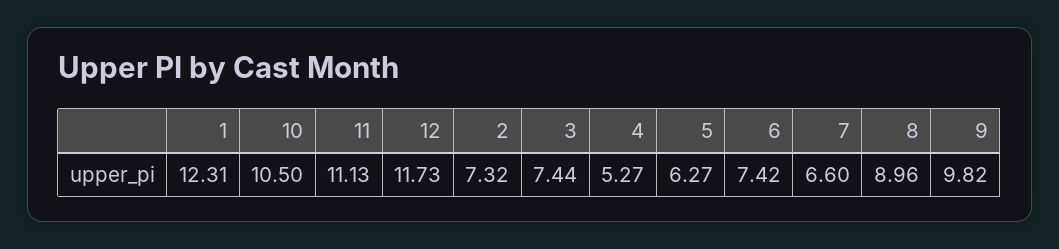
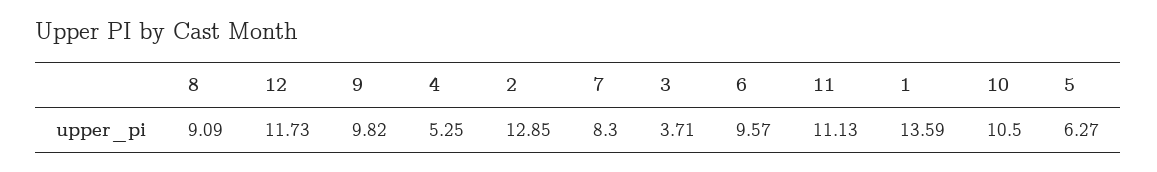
  {
-   "1": 12.31,
+   "1": 13.59,
    "10": 10.5,
    "11": 11.13,
    "12": 11.73,
-   "2": 7.32,
+   "2": 12.85,
-   "3": 7.44,
+   "3": 3.71,
-   "4": 5.27,
+   "4": 5.25,
    "5": 6.27,
-   "6": 7.42,
+   "6": 9.57,
-   "7": 6.6,
+   "7": 8.3,
-   "8": 8.96,
+   "8": 9.09,
    "9": 9.82
  }

